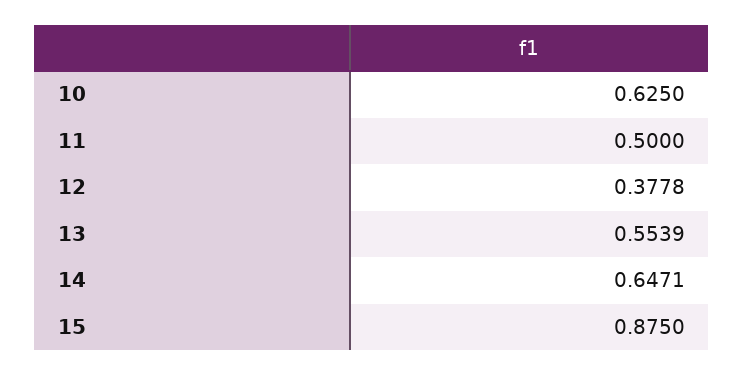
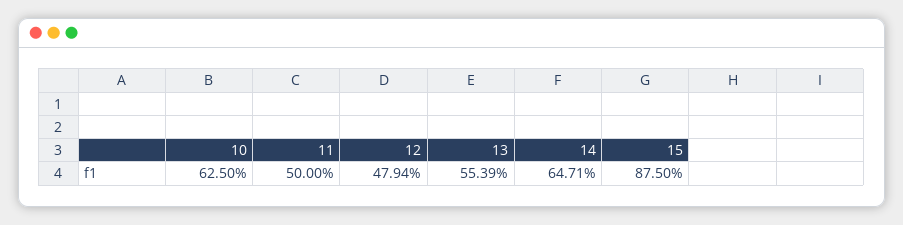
  {
    "10": 0.625,
    "11": 0.5,
-   "12": 0.3778,
+   "12": 0.4794,
    "13": 0.5539,
    "14": 0.6471,
    "15": 0.875
  }

